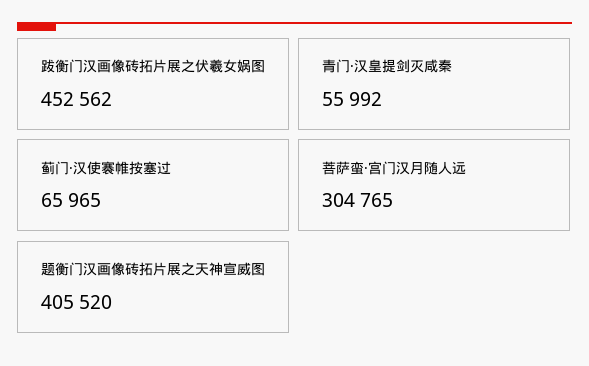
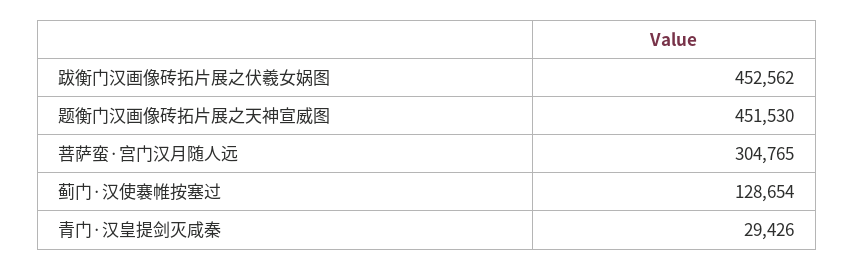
  {
    "跋衡门汉画像砖拓片展之伏羲女娲图": 452562,
-   "青门·汉皇提剑灭咸秦": 55992,
+   "青门·汉皇提剑灭咸秦": 29426,
-   "蓟门·汉使褰帷按塞过": 65965,
+   "蓟门·汉使褰帷按塞过": 128654,
    "菩萨蛮·宫门汉月随人远": 304765,
-   "题衡门汉画像砖拓片展之天神宣威图": 405520
+   "题衡门汉画像砖拓片展之天神宣威图": 451530
  }

